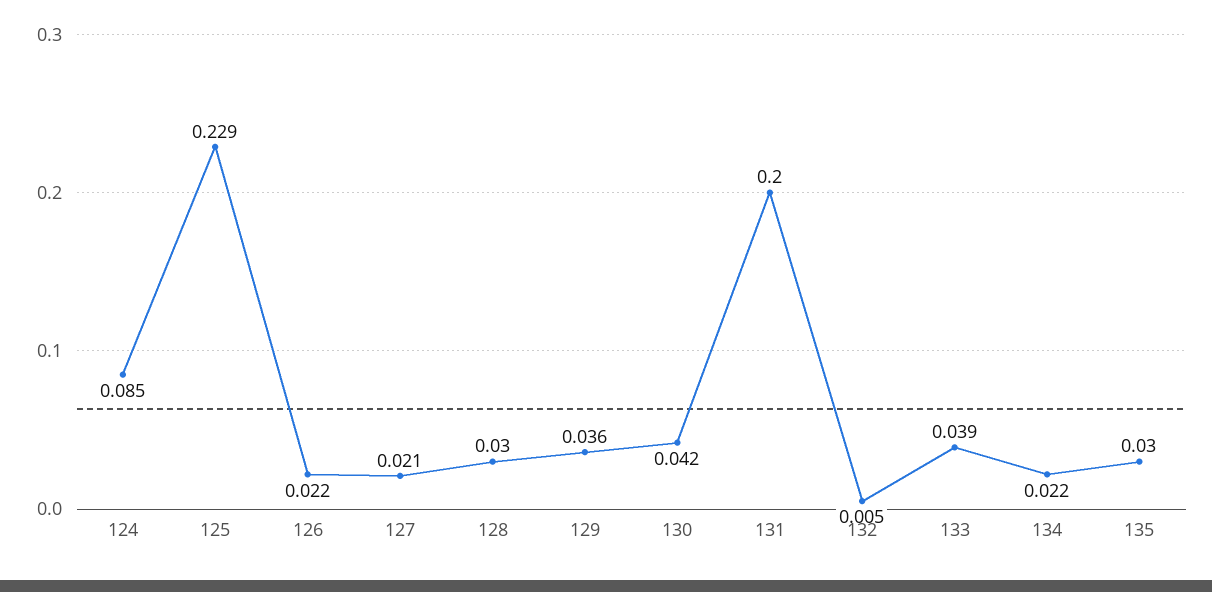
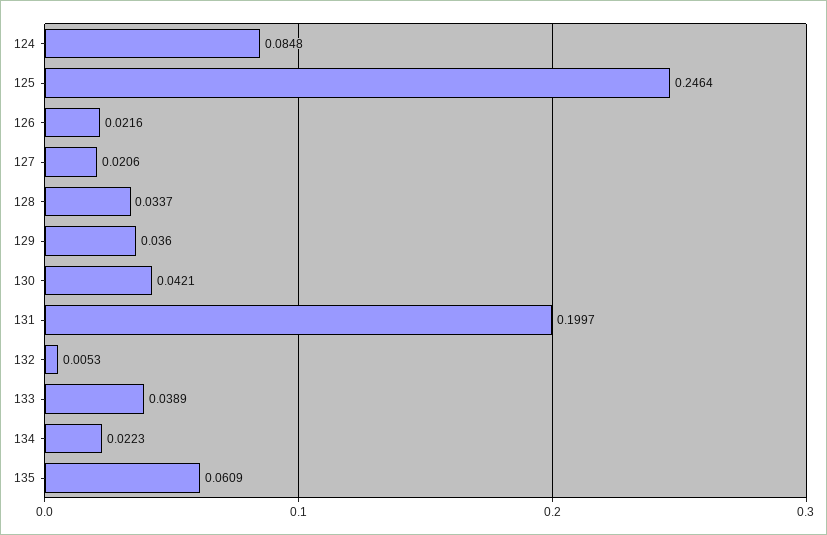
  {
    "124": 0.0848,
-   "125": 0.229,
+   "125": 0.2464,
    "126": 0.0216,
    "127": 0.0206,
-   "128": 0.03,
+   "128": 0.0337,
    "129": 0.036,
    "130": 0.0421,
    "131": 0.1997,
    "132": 0.0053,
    "133": 0.0389,
    "134": 0.0223,
-   "135": 0.03
+   "135": 0.0609
  }

